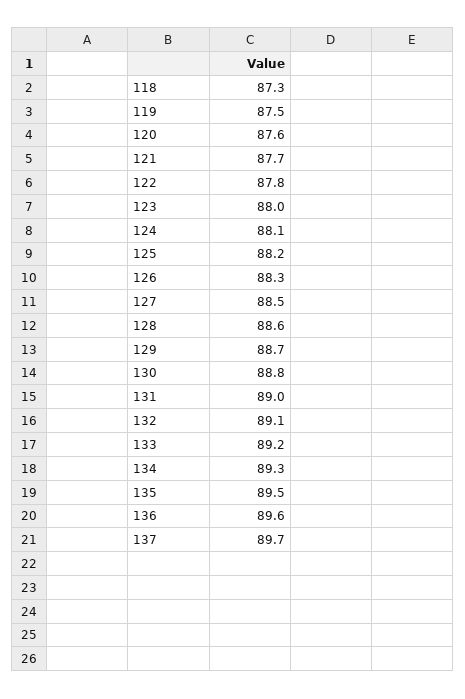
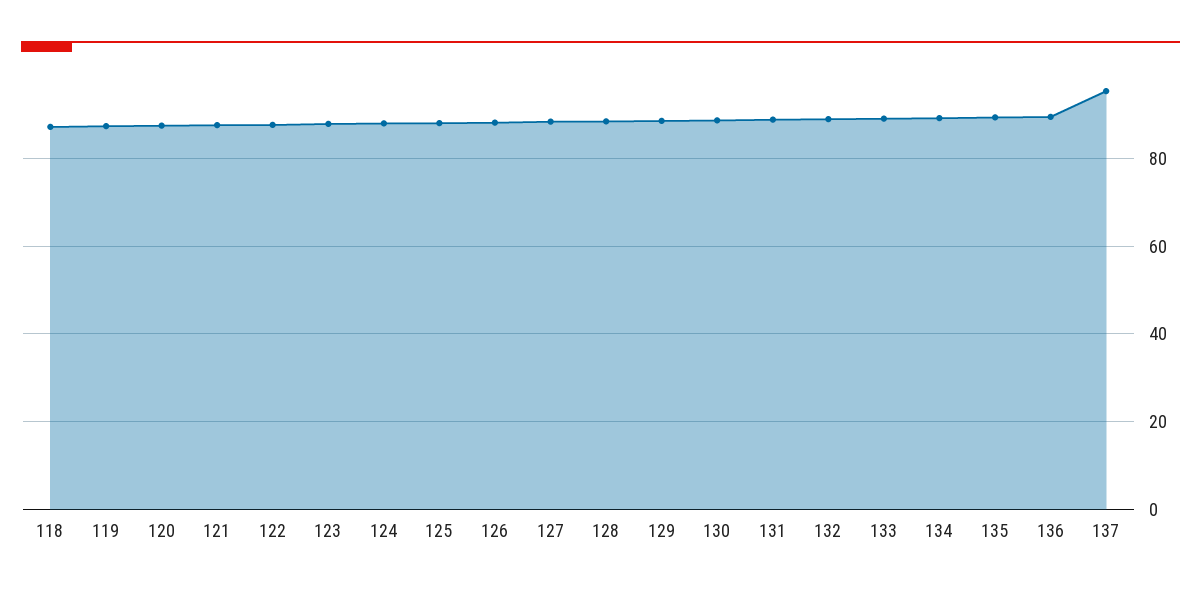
  {
    "118": 87.3,
    "119": 87.5,
    "120": 87.6,
    "121": 87.7,
    "122": 87.8,
    "123": 88,
    "124": 88.1,
    "125": 88.2,
    "126": 88.3,
    "127": 88.5,
    "128": 88.6,
    "129": 88.7,
    "130": 88.8,
    "131": 89,
    "132": 89.1,
    "133": 89.2,
    "134": 89.3,
    "135": 89.5,
    "136": 89.6,
-   "137": 89.7
+   "137": 96
  }

